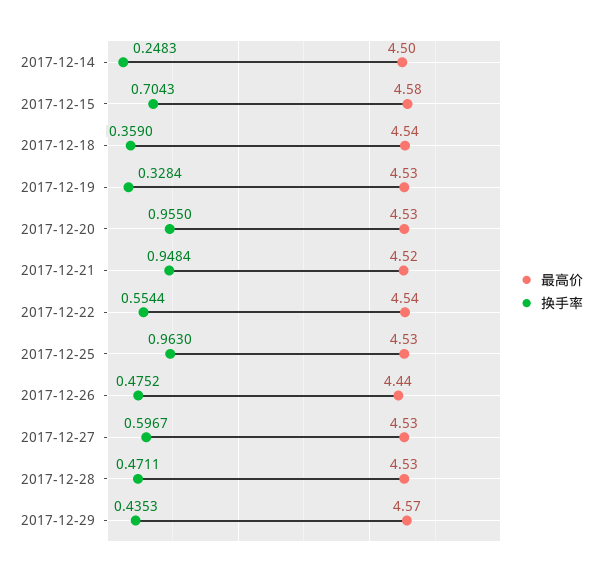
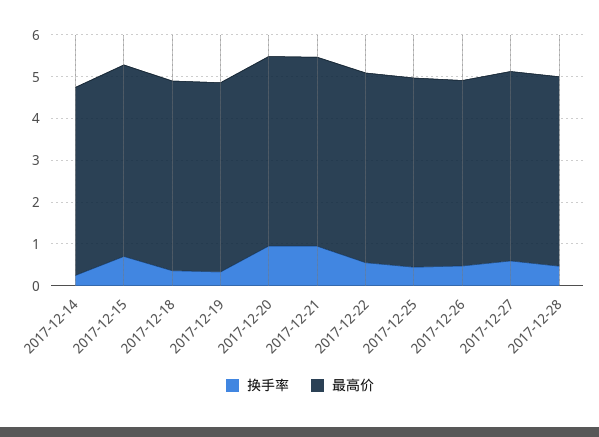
  {
    "最高价": {
      "2017-12-14": 4.5,
      "2017-12-15": 4.58,
      "2017-12-18": 4.54,
      "2017-12-19": 4.53,
      "2017-12-20": 4.53,
      "2017-12-21": 4.52,
      "2017-12-22": 4.54,
      "2017-12-25": 4.53,
      "2017-12-26": 4.44,
      "2017-12-27": 4.53,
-     "2017-12-28": 4.53,
+     "2017-12-28": 4.53
-     "2017-12-29": 4.57
    },
    "换手率": {
      "2017-12-14": 0.2483,
      "2017-12-15": 0.7043,
      "2017-12-18": 0.359,
      "2017-12-19": 0.3284,
      "2017-12-20": 0.955,
      "2017-12-21": 0.9484,
      "2017-12-22": 0.5544,
-     "2017-12-25": 0.963,
+     "2017-12-25": 0.4,
      "2017-12-26": 0.4752,
      "2017-12-27": 0.5967,
-     "2017-12-28": 0.4711,
+     "2017-12-28": 0.4711
-     "2017-12-29": 0.4353
    }
  }

